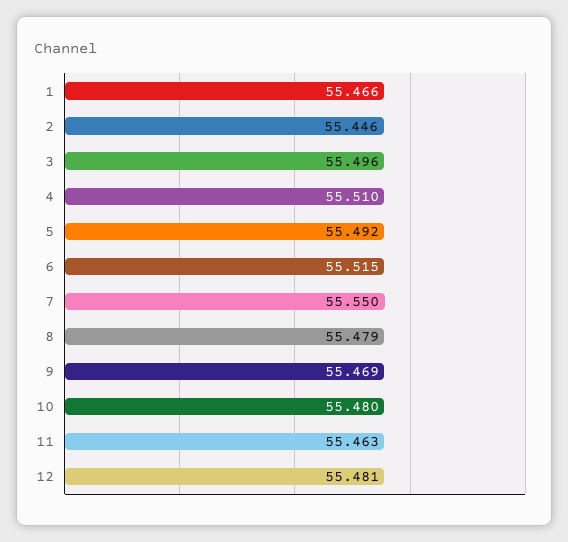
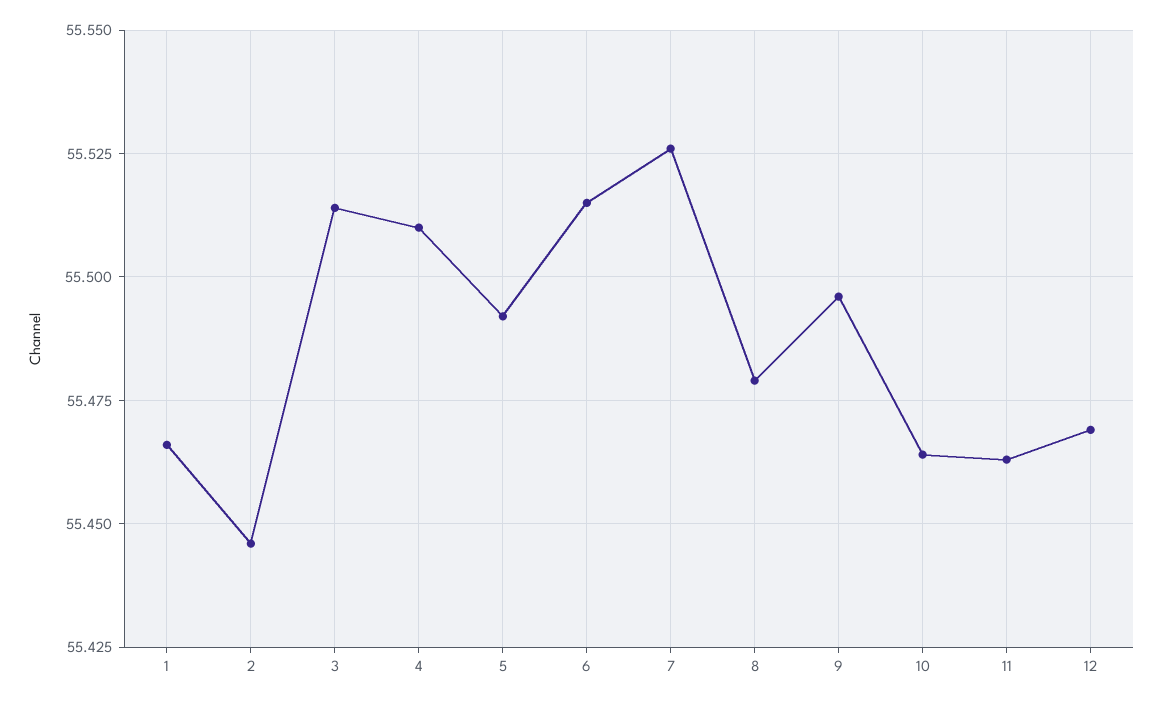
  {
    "1": 55.466,
    "2": 55.446,
-   "3": 55.496,
+   "3": 55.515,
    "4": 55.51,
    "5": 55.492,
    "6": 55.515,
-   "7": 55.55,
+   "7": 55.525,
    "8": 55.479,
-   "9": 55.469,
+   "9": 55.495,
-   "10": 55.48,
+   "10": 55.465,
    "11": 55.463,
-   "12": 55.481
+   "12": 55.47
  }

